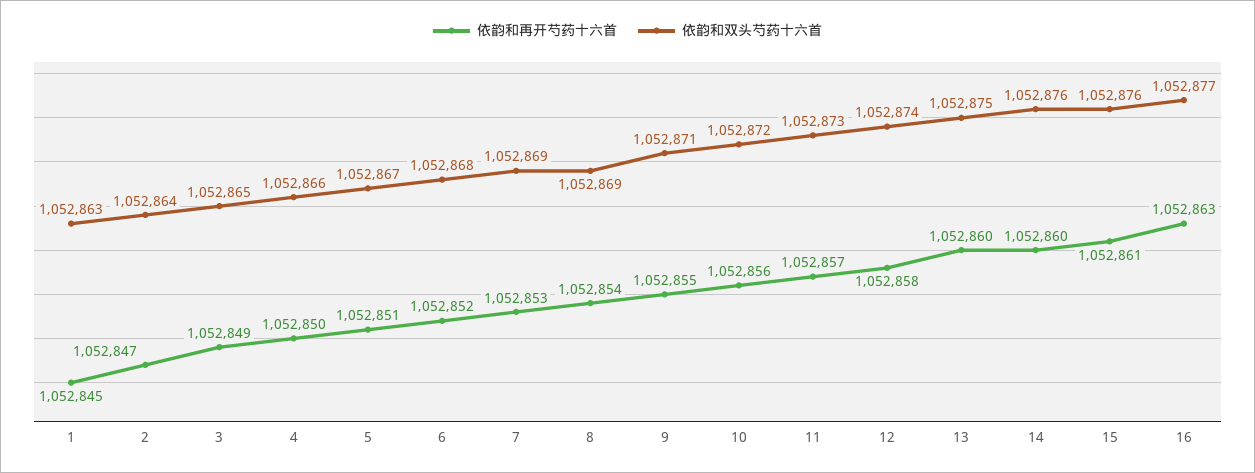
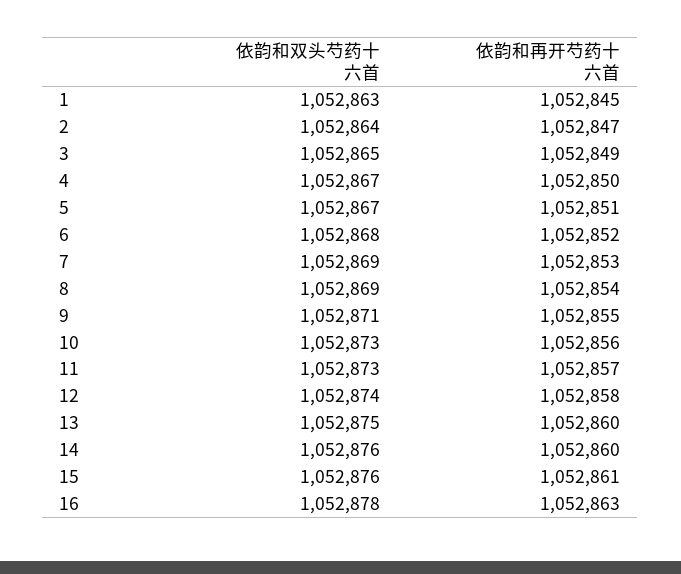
  {
    "依韵和再开芍药十六首": {
      "1": 1052845,
      "2": 1052847,
      "3": 1052849,
      "4": 1052850,
      "5": 1052851,
      "6": 1052852,
      "7": 1052853,
      "8": 1052854,
      "9": 1052855,
      "10": 1052856,
      "11": 1052857,
      "12": 1052858,
      "13": 1052860,
      "14": 1052860,
      "15": 1052861,
      "16": 1052863
    },
    "依韵和双头芍药十六首": {
      "1": 1052863,
      "2": 1052864,
      "3": 1052865,
-     "4": 1052866,
+     "4": 1052867,
      "5": 1052867,
      "6": 1052868,
      "7": 1052869,
      "8": 1052869,
      "9": 1052871,
-     "10": 1052872,
+     "10": 1052873,
      "11": 1052873,
      "12": 1052874,
      "13": 1052875,
      "14": 1052876,
      "15": 1052876,
-     "16": 1052877
+     "16": 1052878
    }
  }

